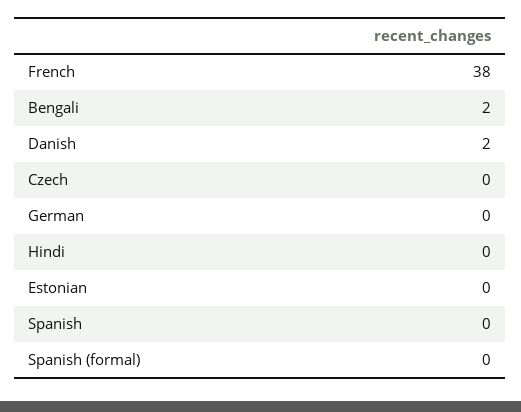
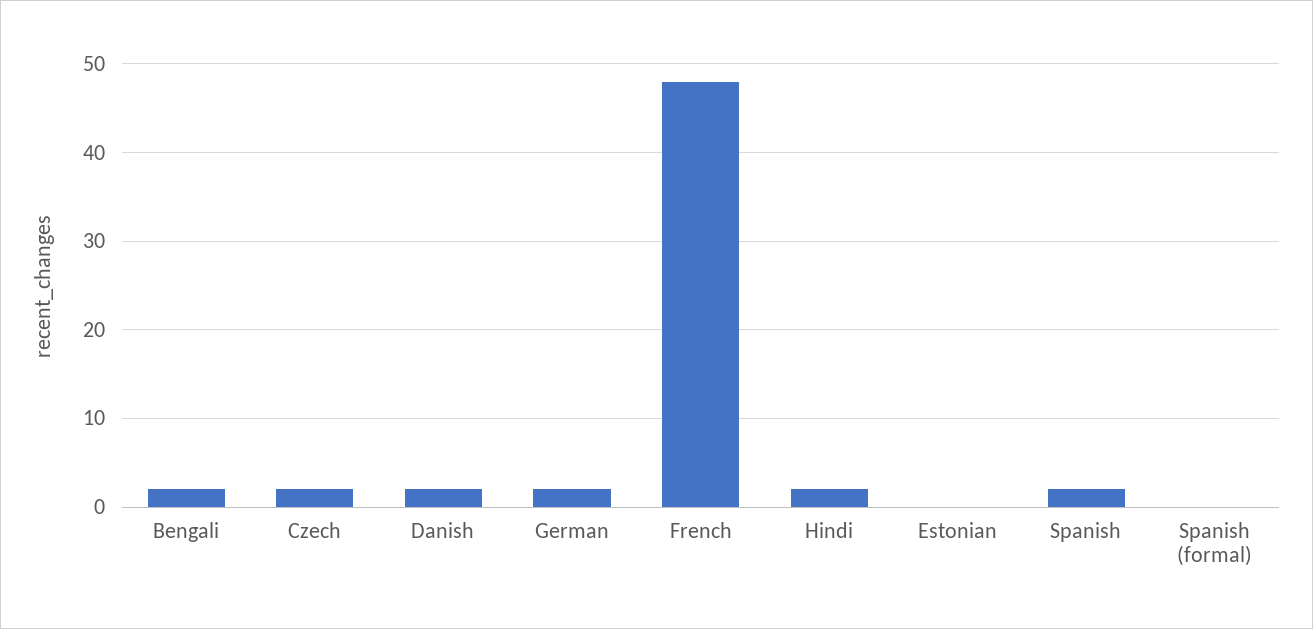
  {
-   "French": 38,
+   "French": 48,
    "Bengali": 2,
    "Danish": 2,
-   "Czech": 0,
+   "Czech": 2,
-   "German": 0,
+   "German": 2,
-   "Hindi": 0,
+   "Hindi": 2,
    "Estonian": 0,
-   "Spanish": 0,
+   "Spanish": 2,
    "Spanish (formal)": 0
  }

